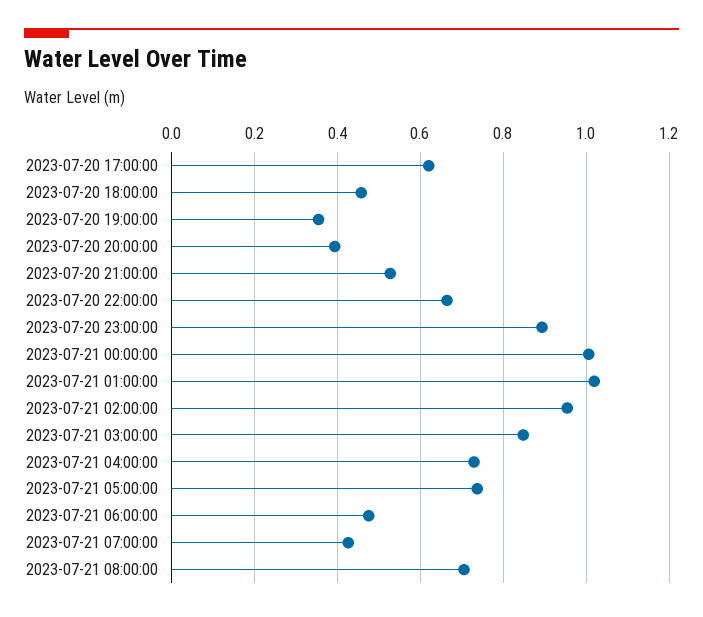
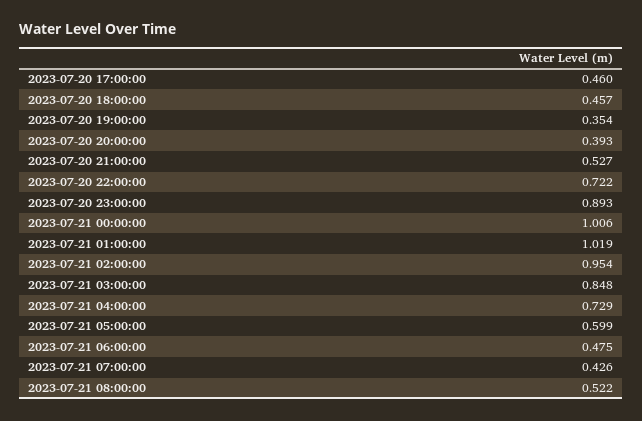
  {
-   "2023-07-20 17:00:00": 0.62,
+   "2023-07-20 17:00:00": 0.46,
    "2023-07-20 18:00:00": 0.457,
    "2023-07-20 19:00:00": 0.354,
    "2023-07-20 20:00:00": 0.393,
    "2023-07-20 21:00:00": 0.527,
-   "2023-07-20 22:00:00": 0.66,
+   "2023-07-20 22:00:00": 0.722,
    "2023-07-20 23:00:00": 0.893,
    "2023-07-21 00:00:00": 1.006,
    "2023-07-21 01:00:00": 1.019,
    "2023-07-21 02:00:00": 0.954,
    "2023-07-21 03:00:00": 0.848,
    "2023-07-21 04:00:00": 0.729,
-   "2023-07-21 05:00:00": 0.74,
+   "2023-07-21 05:00:00": 0.599,
    "2023-07-21 06:00:00": 0.475,
    "2023-07-21 07:00:00": 0.426,
-   "2023-07-21 08:00:00": 0.7
+   "2023-07-21 08:00:00": 0.522
  }

